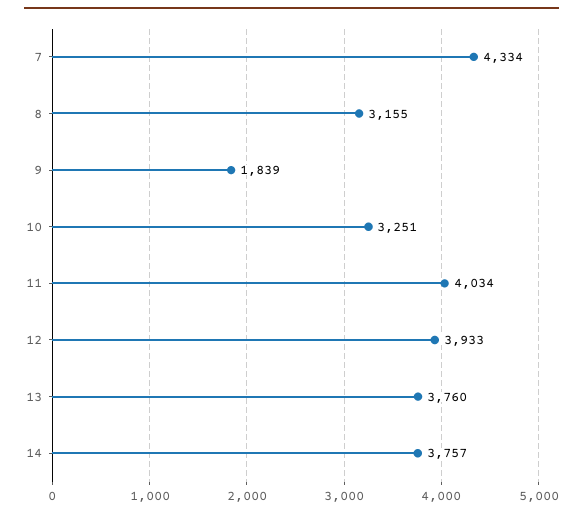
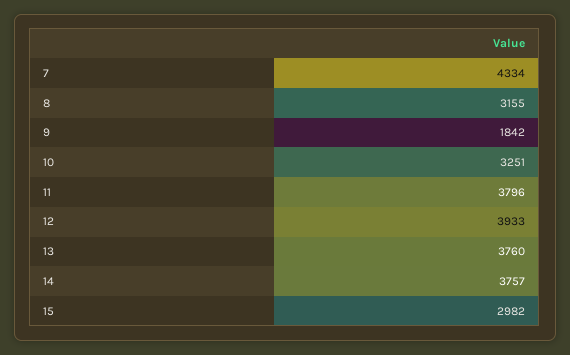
  {
    "7": 4334,
    "8": 3155,
-   "9": 1839,
+   "9": 1842,
    "10": 3251,
-   "11": 4034,
+   "11": 3796,
    "12": 3933,
    "13": 3760,
-   "14": 3757
+   "14": 3757,
+   "15": 2982
  }

